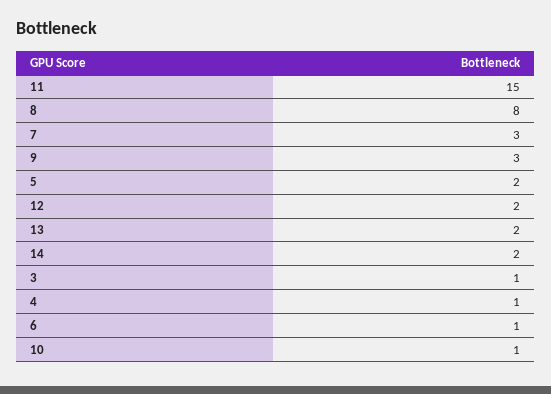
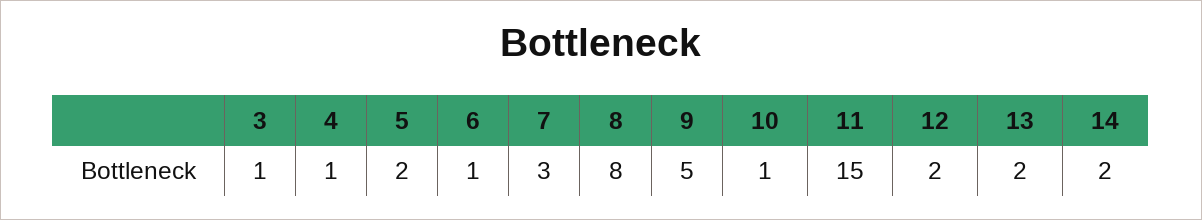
  {
    "11": 15,
    "8": 8,
    "7": 3,
-   "9": 3,
+   "9": 5,
    "5": 2,
    "12": 2,
    "13": 2,
    "14": 2,
    "3": 1,
    "4": 1,
    "6": 1,
    "10": 1
  }

